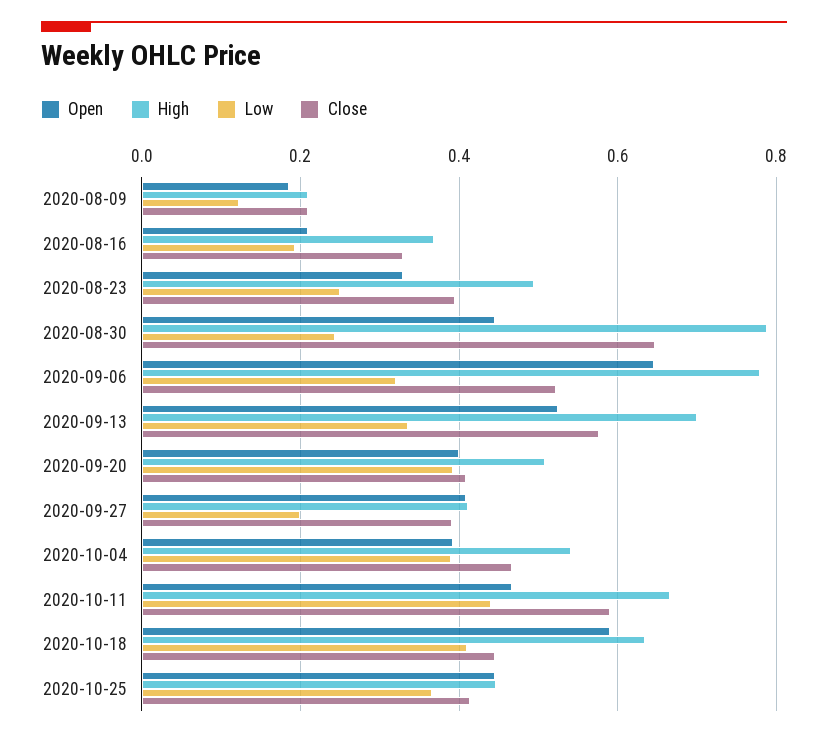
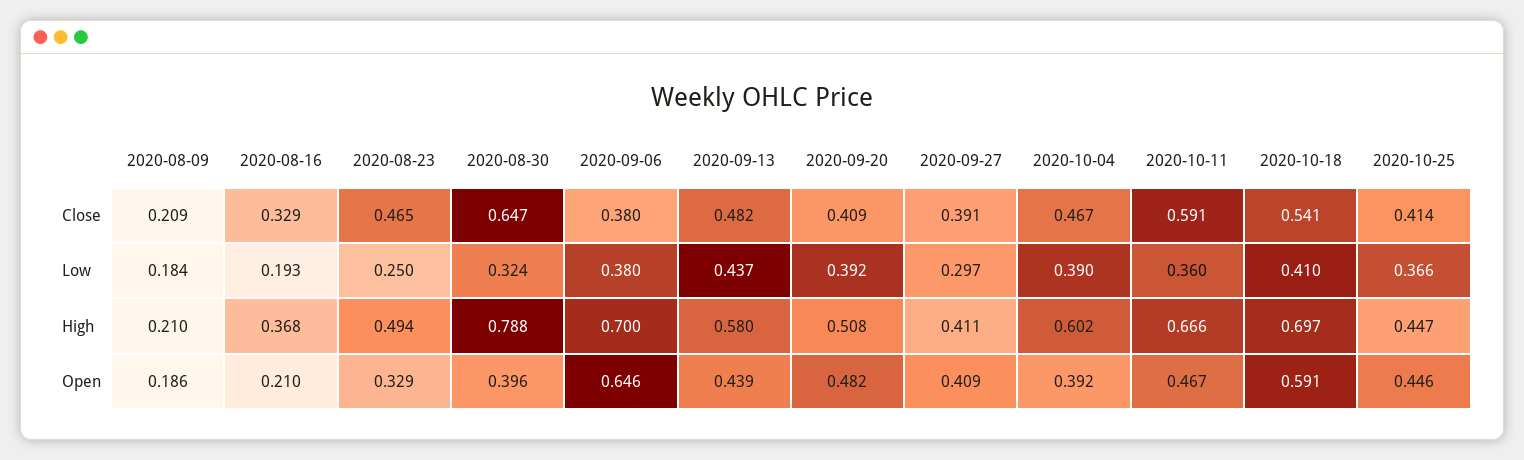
  {
    "Open": {
      "2020-08-09": 0.186,
      "2020-08-16": 0.21,
      "2020-08-23": 0.329,
-     "2020-08-30": 0.44,
+     "2020-08-30": 0.396,
      "2020-09-06": 0.646,
-     "2020-09-13": 0.52,
+     "2020-09-13": 0.439,
-     "2020-09-20": 0.4,
+     "2020-09-20": 0.482,
      "2020-09-27": 0.409,
      "2020-10-04": 0.392,
      "2020-10-11": 0.467,
      "2020-10-18": 0.591,
      "2020-10-25": 0.446
    },
    "High": {
      "2020-08-09": 0.21,
      "2020-08-16": 0.368,
      "2020-08-23": 0.494,
      "2020-08-30": 0.788,
-     "2020-09-06": 0.78,
+     "2020-09-06": 0.7,
-     "2020-09-13": 0.7,
+     "2020-09-13": 0.58,
      "2020-09-20": 0.508,
      "2020-09-27": 0.411,
-     "2020-10-04": 0.54,
+     "2020-10-04": 0.602,
      "2020-10-11": 0.666,
-     "2020-10-18": 0.64,
+     "2020-10-18": 0.697,
      "2020-10-25": 0.447
    },
    "Low": {
-     "2020-08-09": 0.12,
+     "2020-08-09": 0.184,
      "2020-08-16": 0.193,
      "2020-08-23": 0.25,
-     "2020-08-30": 0.24,
+     "2020-08-30": 0.324,
-     "2020-09-06": 0.32,
+     "2020-09-06": 0.38,
-     "2020-09-13": 0.34,
+     "2020-09-13": 0.437,
      "2020-09-20": 0.392,
-     "2020-09-27": 0.2,
+     "2020-09-27": 0.297,
      "2020-10-04": 0.39,
-     "2020-10-11": 0.44,
+     "2020-10-11": 0.36,
      "2020-10-18": 0.41,
      "2020-10-25": 0.366
    },
    "Close": {
      "2020-08-09": 0.209,
      "2020-08-16": 0.329,
-     "2020-08-23": 0.4,
+     "2020-08-23": 0.465,
      "2020-08-30": 0.647,
-     "2020-09-06": 0.52,
+     "2020-09-06": 0.38,
-     "2020-09-13": 0.58,
+     "2020-09-13": 0.482,
      "2020-09-20": 0.409,
      "2020-09-27": 0.391,
      "2020-10-04": 0.467,
      "2020-10-11": 0.591,
-     "2020-10-18": 0.44,
+     "2020-10-18": 0.541,
      "2020-10-25": 0.414
    }
  }

